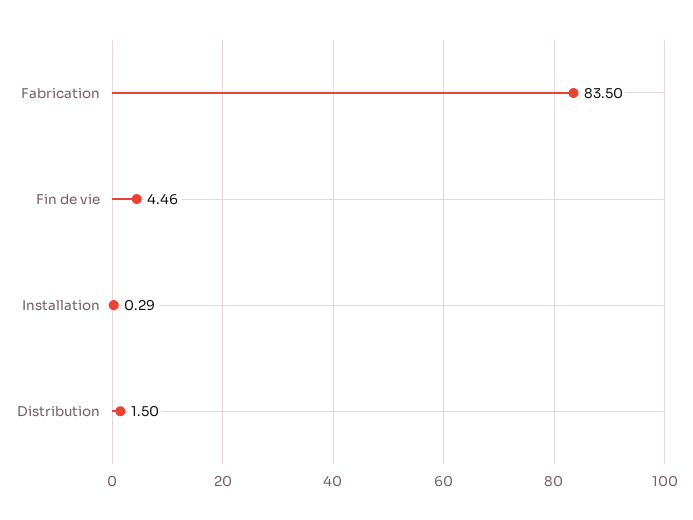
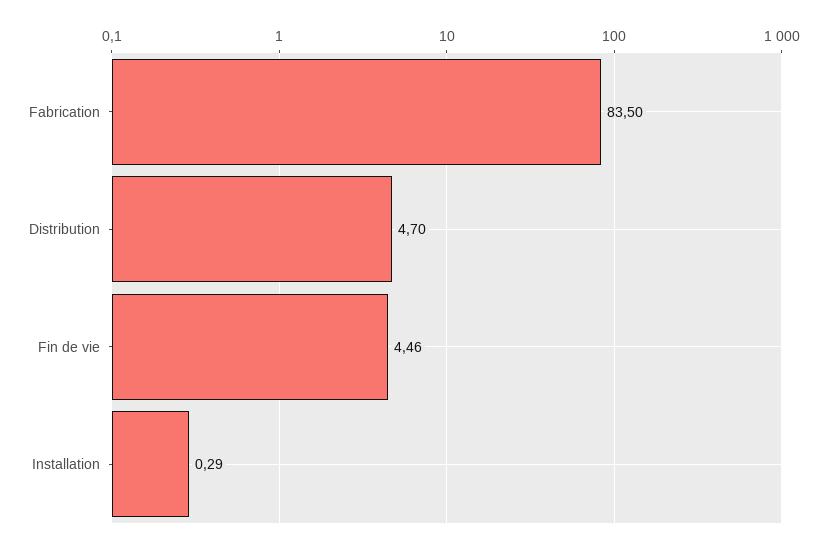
  {
    "Fabrication": 83.5,
    "Fin de vie": 4.46,
    "Installation": 0.29,
-   "Distribution": 1.5
+   "Distribution": 4.7
  }

